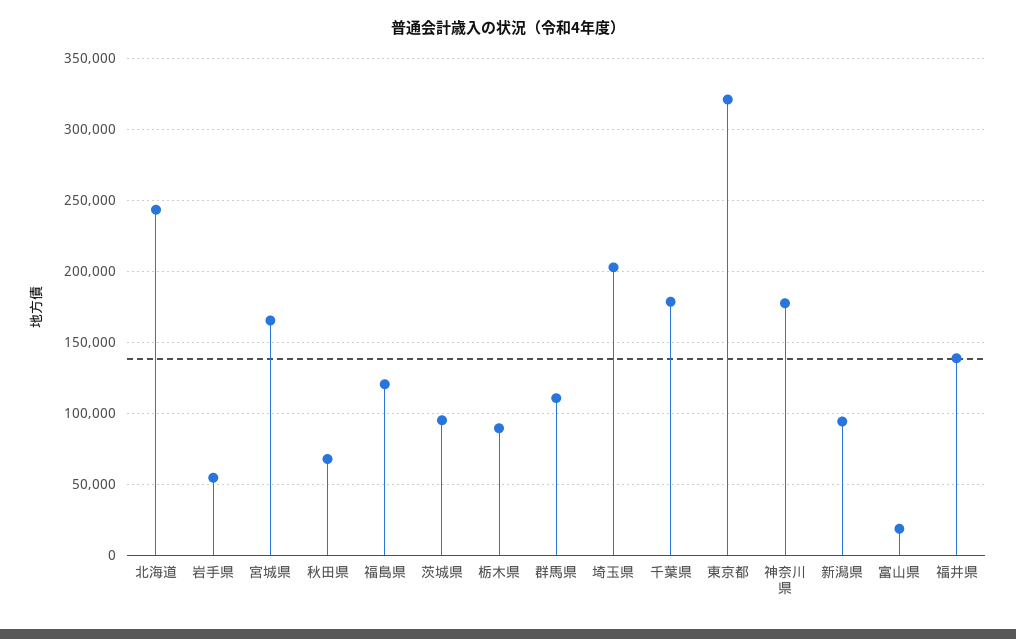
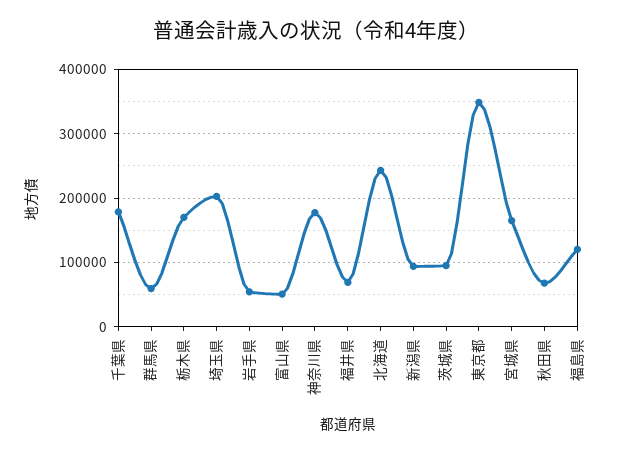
  {
    "北海道": 245000,
    "岩手県": 55000,
    "宮城県": 165000,
    "秋田県": 70000,
    "福島県": 120000,
    "茨城県": 95000,
-   "栃木県": 90000,
+   "栃木県": 170000,
-   "群馬県": 110000,
+   "群馬県": 60000,
    "埼玉県": 205000,
    "千葉県": 180000,
-   "東京都": 320000,
+   "東京都": 350000,
    "神奈川県": 175000,
    "新潟県": 95000,
-   "富山県": 20000,
+   "富山県": 50000,
-   "福井県": 140000
+   "福井県": 70000
  }

